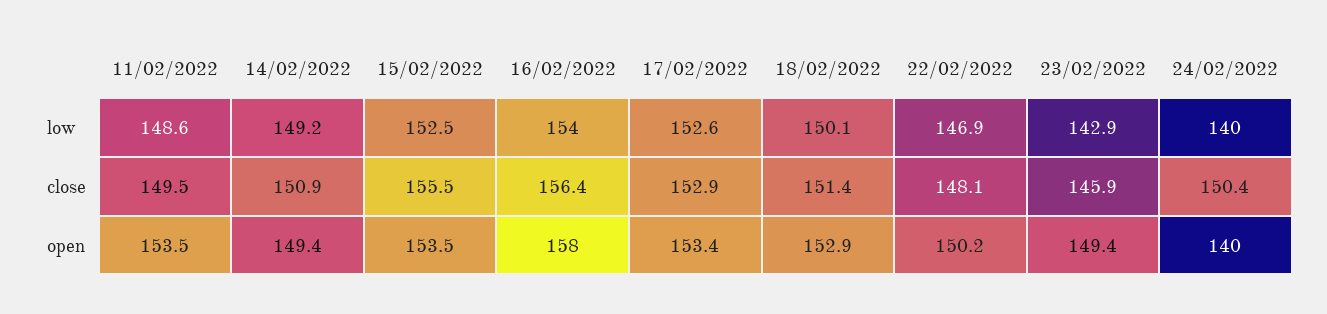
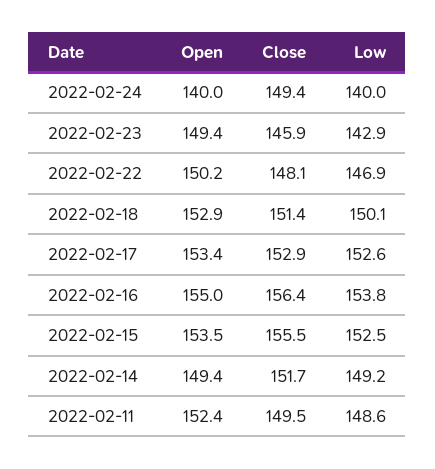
  {
    "11/02/2022": {
      "low": 148.6,
      "close": 149.5,
-     "open": 153.5
+     "open": 152.4
    },
    "14/02/2022": {
      "low": 149.2,
-     "close": 150.9,
+     "close": 151.7,
      "open": 149.4
    },
    "15/02/2022": {
      "low": 152.5,
      "close": 155.5,
      "open": 153.5
    },
    "16/02/2022": {
-     "low": 154,
+     "low": 153.8,
      "close": 156.4,
-     "open": 158
+     "open": 155
    },
    "17/02/2022": {
      "low": 152.6,
      "close": 152.9,
      "open": 153.4
    },
    "18/02/2022": {
      "low": 150.1,
      "close": 151.4,
      "open": 152.9
    },
    "22/02/2022": {
      "low": 146.9,
      "close": 148.1,
      "open": 150.2
    },
    "23/02/2022": {
      "low": 142.9,
      "close": 145.9,
      "open": 149.4
    },
    "24/02/2022": {
      "low": 140,
-     "close": 150.4,
+     "close": 149.4,
      "open": 140
    }
  }

